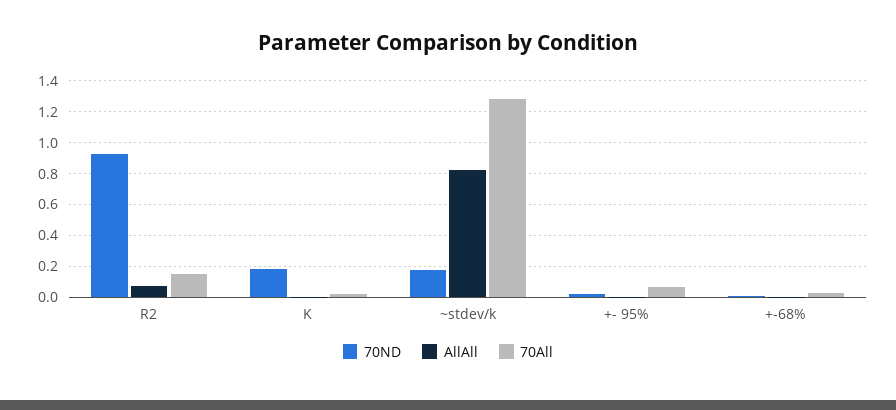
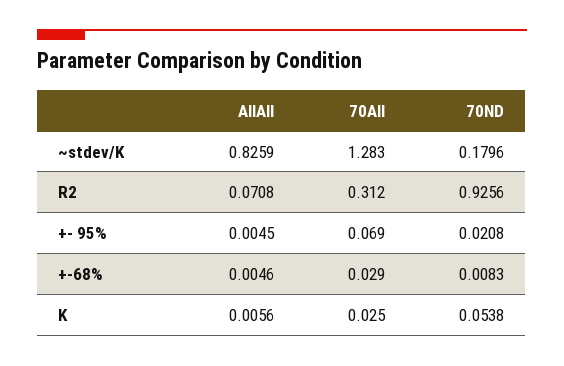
  {
    "70ND": {
      "R2": 0.9256,
-     "K": 0.2,
+     "K": 0.0538,
      "~stdev/k": 0.1796,
      "+- 95%": 0.0208,
      "+-68%": 0.0083
    },
    "AllAll": {
      "R2": 0.0708,
      "K": 0.0056,
      "~stdev/k": 0.8259,
      "+- 95%": 0.0045,
      "+-68%": 0.0046
    },
    "70All": {
-     "R2": 0.15,
+     "R2": 0.312,
      "K": 0.025,
      "~stdev/k": 1.283,
      "+- 95%": 0.069,
      "+-68%": 0.029
    }
  }

